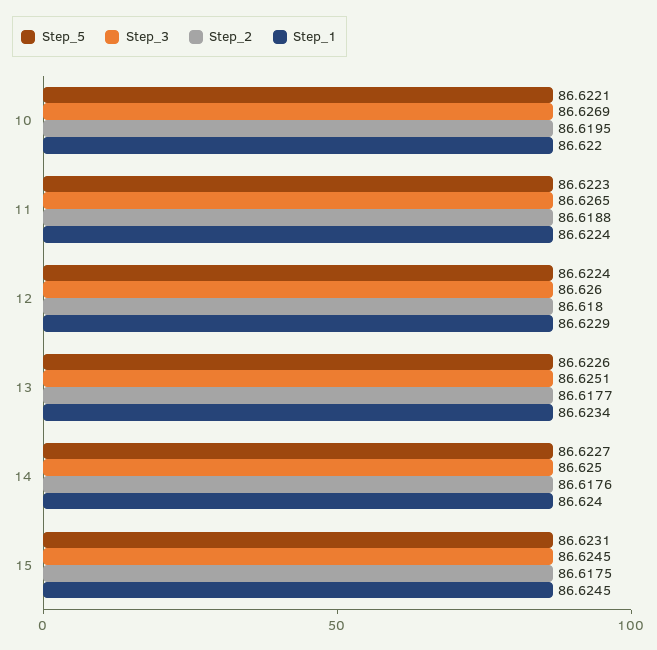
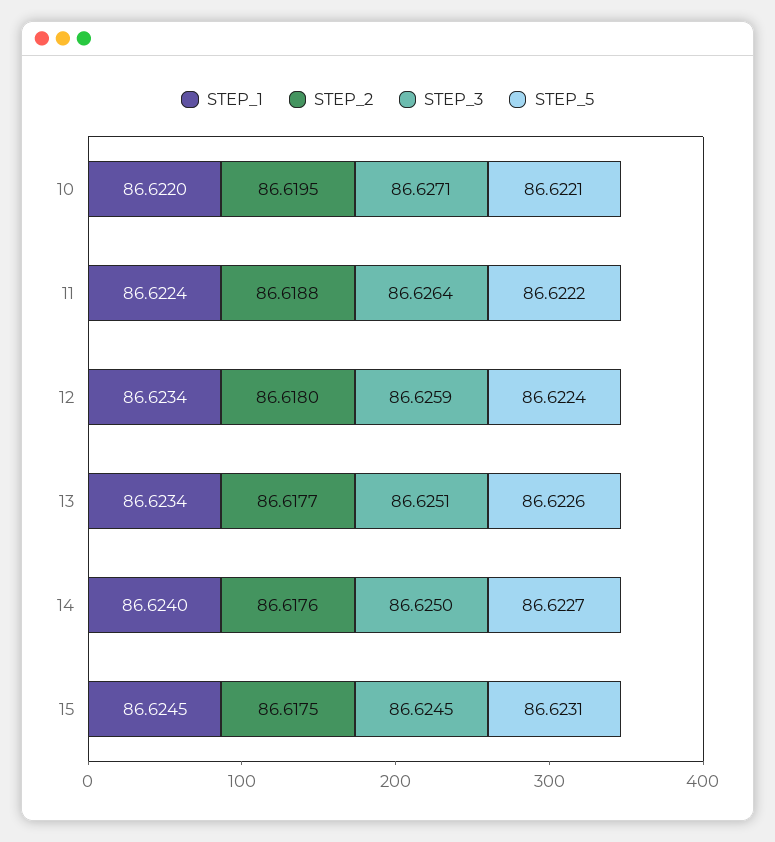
  {
    "Step_5": {
      "10": 86.6221,
-     "11": 86.6223,
+     "11": 86.6222,
      "12": 86.6224,
      "13": 86.6226,
      "14": 86.6227,
      "15": 86.6231
    },
    "Step_3": {
-     "10": 86.6269,
+     "10": 86.6271,
-     "11": 86.6265,
+     "11": 86.6264,
-     "12": 86.626,
+     "12": 86.6259,
      "13": 86.6251,
      "14": 86.625,
      "15": 86.6245
    },
    "Step_2": {
      "10": 86.6195,
      "11": 86.6188,
      "12": 86.618,
      "13": 86.6177,
      "14": 86.6176,
      "15": 86.6175
    },
    "Step_1": {
      "10": 86.622,
      "11": 86.6224,
-     "12": 86.6229,
+     "12": 86.6234,
      "13": 86.6234,
      "14": 86.624,
      "15": 86.6245
    }
  }

